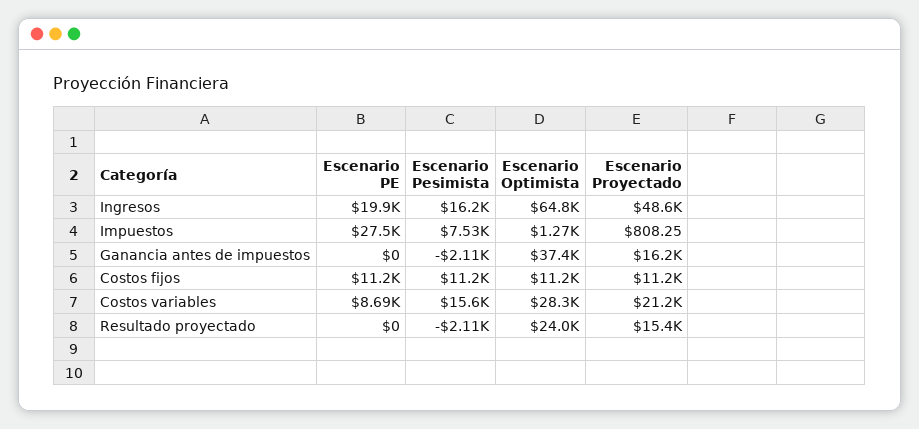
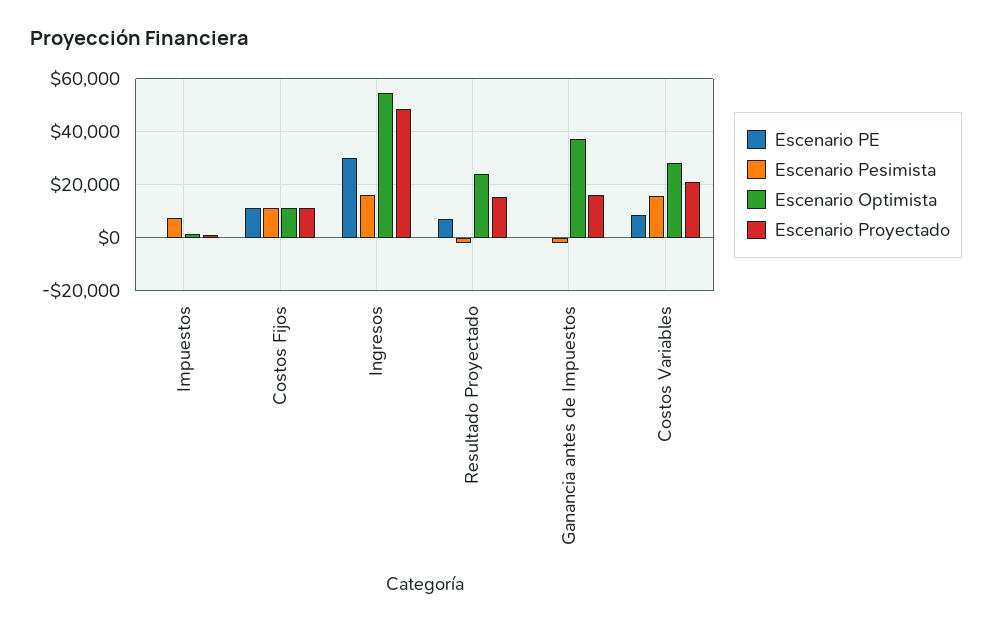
  {
    "Escenario PE": {
-     "Ingresos": 19900,
+     "Ingresos": 30000,
-     "Impuestos": 27500,
+     "Impuestos": 0,
      "Ganancia antes de impuestos": 0,
      "Costos fijos": 11200,
      "Costos variables": 8690,
-     "Resultado proyectado": 0
+     "Resultado proyectado": 7500
    },
    "Escenario Pesimista": {
      "Ingresos": 16200,
      "Impuestos": 7530,
      "Ganancia antes de impuestos": -2110,
      "Costos fijos": 11200,
      "Costos variables": 15600,
      "Resultado proyectado": -2110
    },
    "Escenario Optimista": {
-     "Ingresos": 64800,
+     "Ingresos": 55000,
      "Impuestos": 1270,
      "Ganancia antes de impuestos": 37400,
      "Costos fijos": 11200,
      "Costos variables": 28300,
      "Resultado proyectado": 24000
    },
    "Escenario Proyectado": {
      "Ingresos": 48600,
      "Impuestos": 808.25,
      "Ganancia antes de impuestos": 16200,
      "Costos fijos": 11200,
      "Costos variables": 21200,
      "Resultado proyectado": 15400
    }
  }

